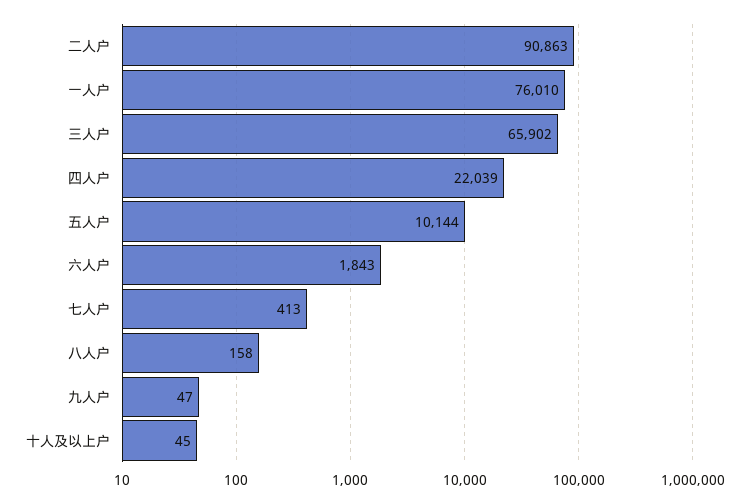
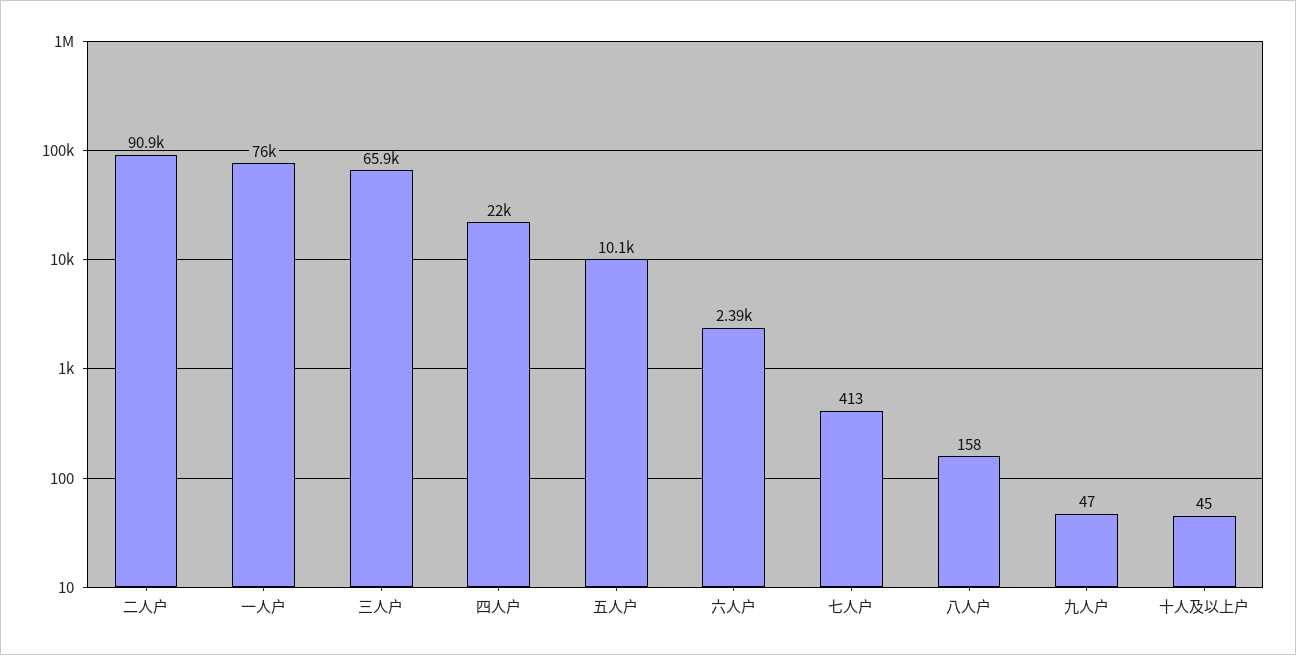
  {
    "二人户": 90863,
    "一人户": 76010,
    "三人户": 65902,
    "四人户": 22039,
    "五人户": 10144,
-   "六人户": 1843,
+   "六人户": 2390,
    "七人户": 413,
    "八人户": 158,
    "九人户": 47,
    "十人及以上户": 45
  }

